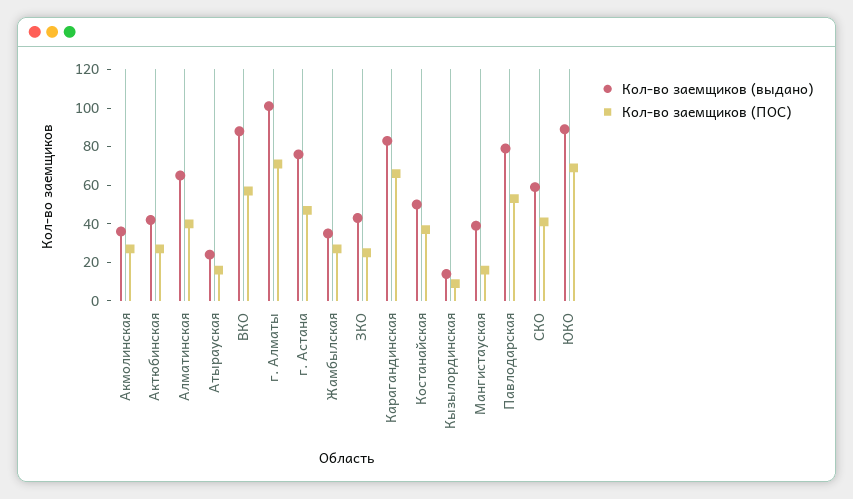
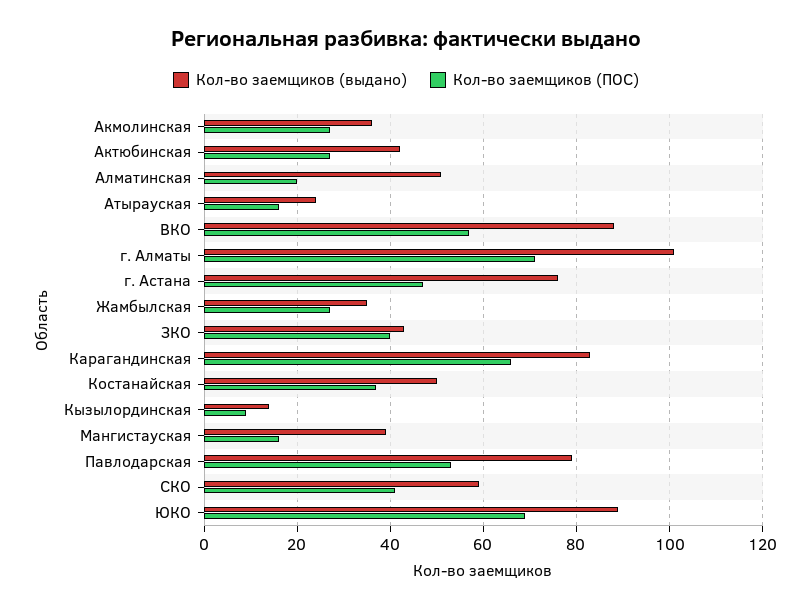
  {
    "Кол-во заемщиков (выдано)": {
      "Акмолинская": 35,
      "Актюбинская": 40,
-     "Алматинская": 65,
+     "Алматинская": 50,
      "Атырауская": 25,
      "ВКО": 90,
      "г. Алматы": 100,
      "г. Астана": 75,
      "Жамбылская": 35,
      "ЗКО": 45,
      "Карагандинская": 85,
      "Костанайская": 50,
      "Кызылординская": 15,
      "Мангистауская": 40,
      "Павлодарская": 80,
      "СКО": 60,
      "ЮКО": 90
    },
    "Кол-во заемщиков (ПОС)": {
      "Акмолинская": 25,
      "Актюбинская": 25,
-     "Алматинская": 40,
+     "Алматинская": 20,
      "Атырауская": 15,
      "ВКО": 55,
      "г. Алматы": 70,
      "г. Астана": 45,
      "Жамбылская": 25,
-     "ЗКО": 25,
+     "ЗКО": 40,
      "Карагандинская": 65,
      "Костанайская": 35,
      "Кызылординская": 10,
      "Мангистауская": 15,
      "Павлодарская": 55,
      "СКО": 40,
      "ЮКО": 70
    }
  }

